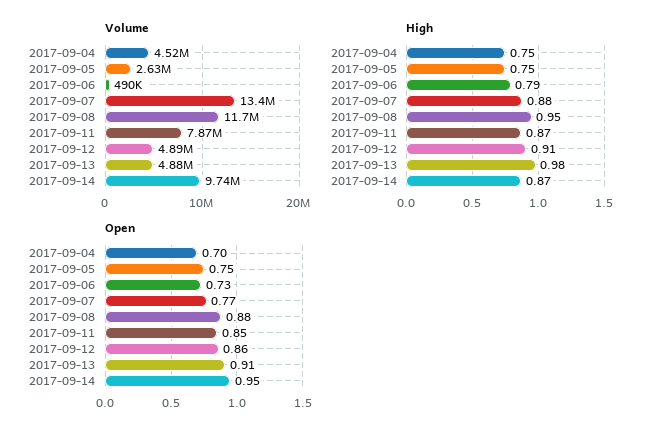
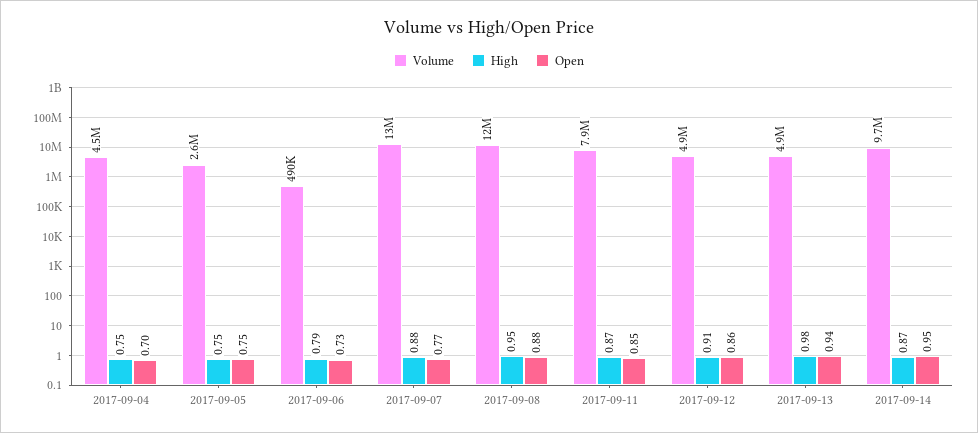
  {
    "Volume": {
      "2017-09-04": 4520000,
      "2017-09-05": 2630000,
      "2017-09-06": 490000,
      "2017-09-07": 13400000,
      "2017-09-08": 11700000,
      "2017-09-11": 7870000,
      "2017-09-12": 4890000,
      "2017-09-13": 4880000,
      "2017-09-14": 9740000
    },
    "High": {
      "2017-09-04": 0.75,
      "2017-09-05": 0.75,
      "2017-09-06": 0.79,
      "2017-09-07": 0.88,
      "2017-09-08": 0.95,
      "2017-09-11": 0.87,
      "2017-09-12": 0.91,
      "2017-09-13": 0.98,
      "2017-09-14": 0.87
    },
    "Open": {
      "2017-09-04": 0.7,
      "2017-09-05": 0.75,
      "2017-09-06": 0.73,
      "2017-09-07": 0.77,
      "2017-09-08": 0.88,
      "2017-09-11": 0.85,
      "2017-09-12": 0.86,
-     "2017-09-13": 0.91,
+     "2017-09-13": 0.94,
      "2017-09-14": 0.95
    }
  }

